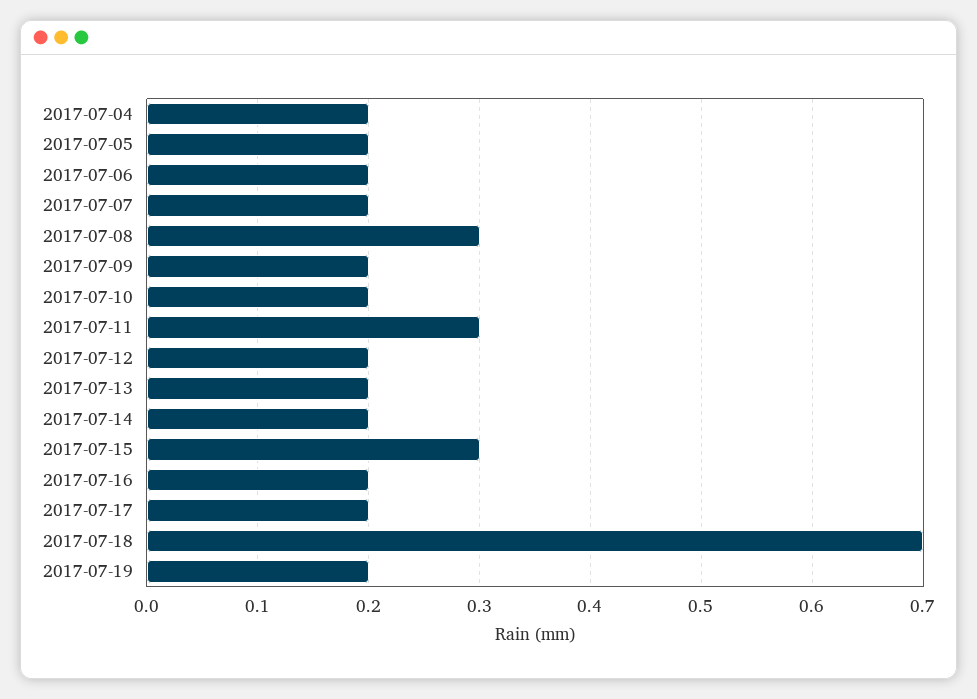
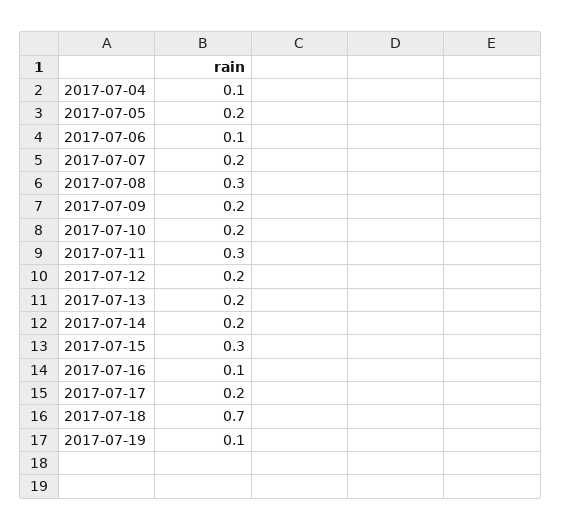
  {
-   "2017-07-04": 0.2,
+   "2017-07-04": 0.1,
    "2017-07-05": 0.2,
-   "2017-07-06": 0.2,
+   "2017-07-06": 0.1,
    "2017-07-07": 0.2,
    "2017-07-08": 0.3,
    "2017-07-09": 0.2,
    "2017-07-10": 0.2,
    "2017-07-11": 0.3,
    "2017-07-12": 0.2,
    "2017-07-13": 0.2,
    "2017-07-14": 0.2,
    "2017-07-15": 0.3,
-   "2017-07-16": 0.2,
+   "2017-07-16": 0.1,
    "2017-07-17": 0.2,
    "2017-07-18": 0.7,
-   "2017-07-19": 0.2
+   "2017-07-19": 0.1
  }

